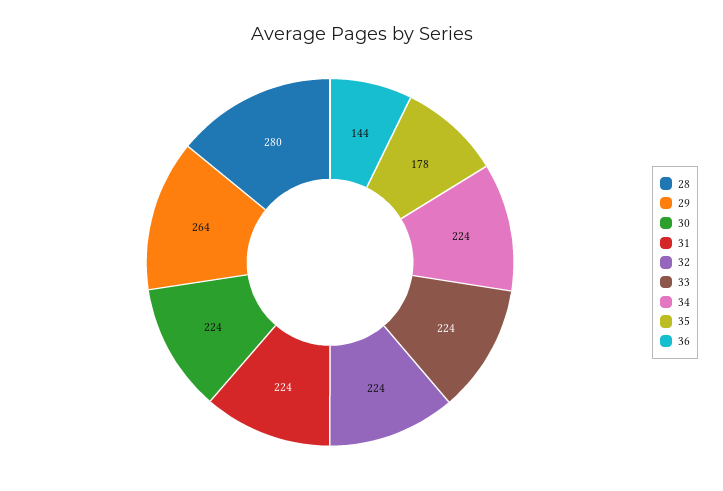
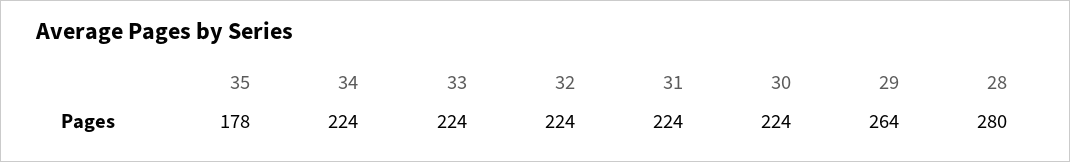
  {
    "28": 280,
    "29": 264,
    "30": 224,
    "31": 224,
    "32": 224,
    "33": 224,
    "34": 224,
-   "35": 178,
+   "35": 178
-   "36": 144
  }

